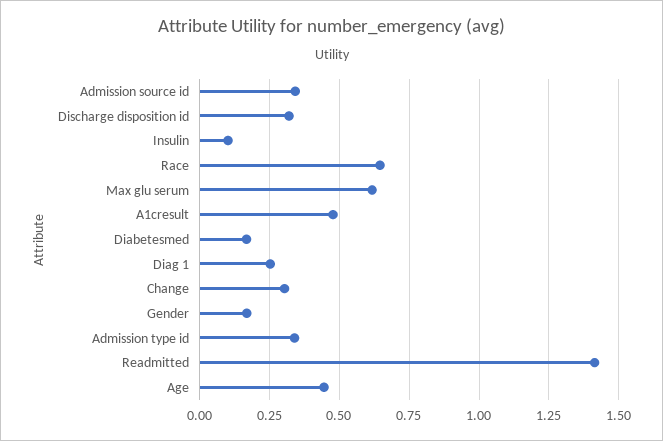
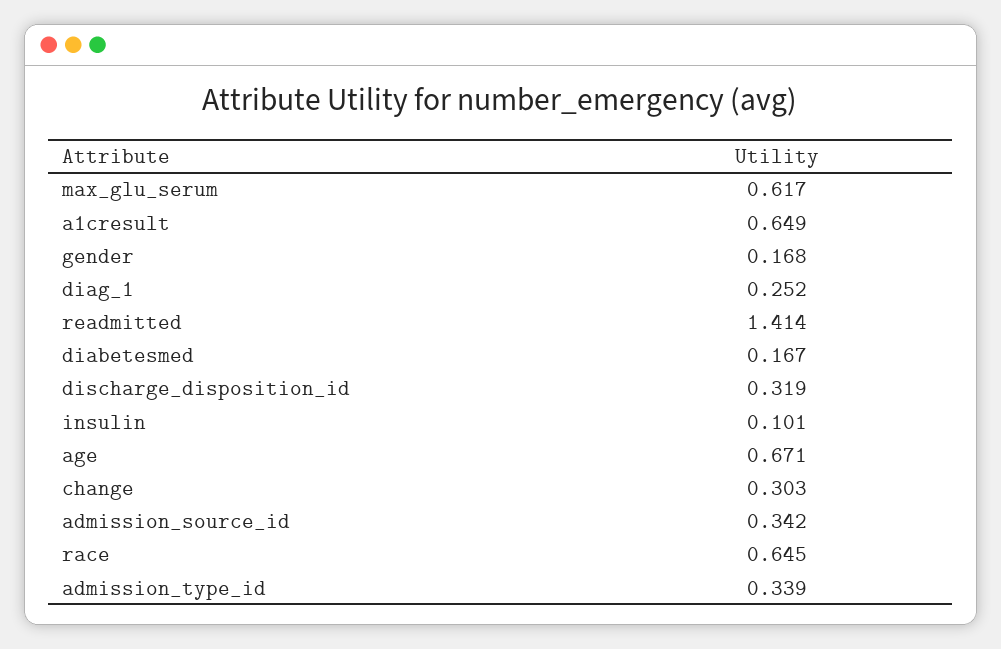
  {
    "Admission source id": 0.342,
    "Discharge disposition id": 0.319,
    "Insulin": 0.101,
    "Race": 0.645,
    "Max glu serum": 0.617,
-   "A1cresult": 0.475,
+   "A1cresult": 0.649,
    "Diabetesmed": 0.167,
    "Diag 1": 0.252,
    "Change": 0.303,
    "Gender": 0.168,
    "Admission type id": 0.339,
    "Readmitted": 1.414,
-   "Age": 0.45
+   "Age": 0.671
  }

